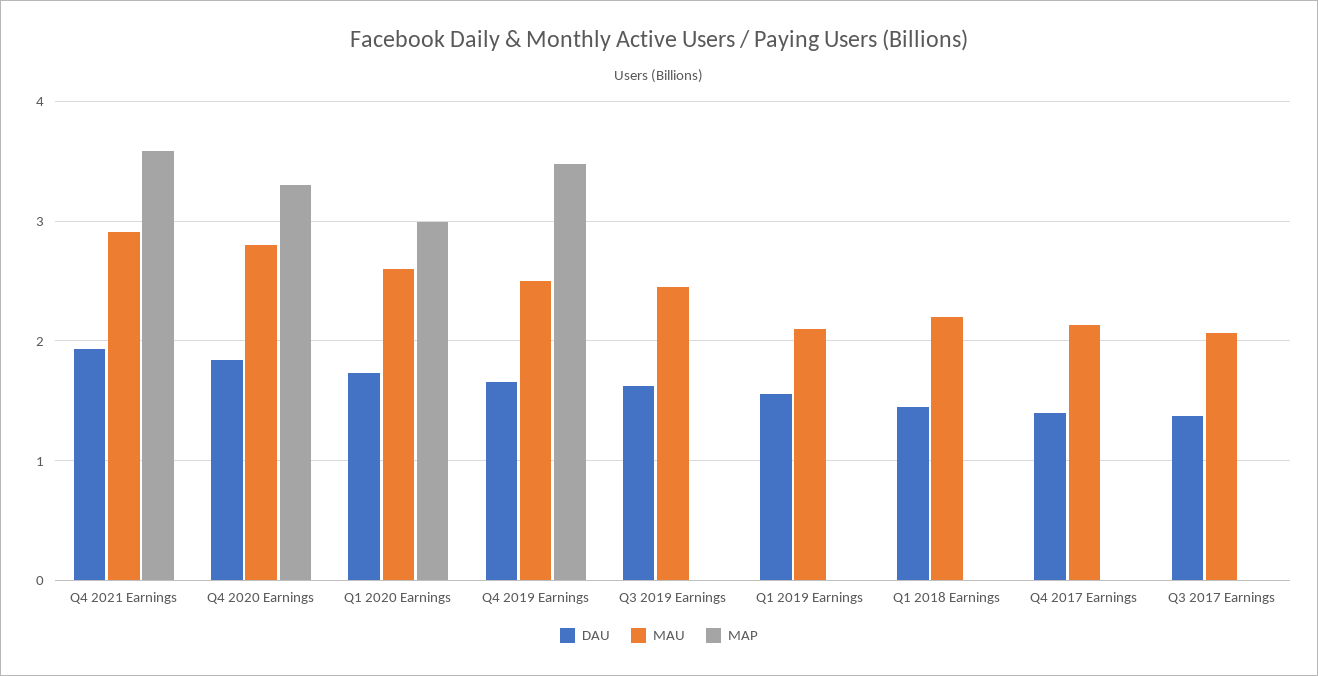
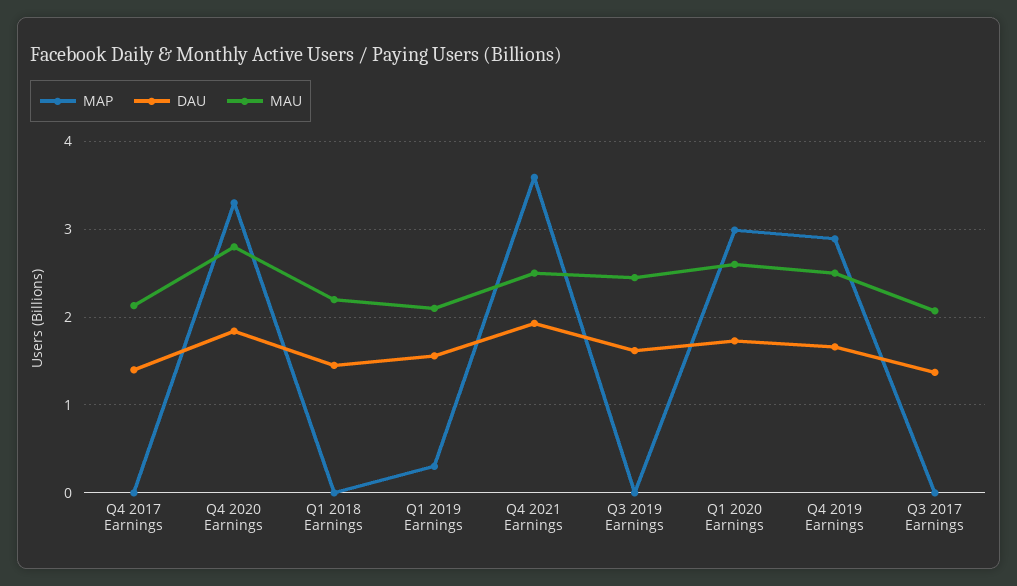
  {
    "DAU": {
      "Q4 2021 Earnings": 1.9,
      "Q4 2020 Earnings": 1.8,
      "Q1 2020 Earnings": 1.7,
      "Q4 2019 Earnings": 1.7,
      "Q3 2019 Earnings": 1.6,
      "Q1 2019 Earnings": 1.6,
      "Q1 2018 Earnings": 1.5,
      "Q4 2017 Earnings": 1.4,
      "Q3 2017 Earnings": 1.4
    },
    "MAU": {
-     "Q4 2021 Earnings": 2.9,
+     "Q4 2021 Earnings": 2.5,
      "Q4 2020 Earnings": 2.8,
      "Q1 2020 Earnings": 2.6,
      "Q4 2019 Earnings": 2.5,
      "Q3 2019 Earnings": 2.5,
      "Q1 2019 Earnings": 2.1,
      "Q1 2018 Earnings": 2.2,
      "Q4 2017 Earnings": 2.1,
      "Q3 2017 Earnings": 2.1
    },
    "MAP": {
      "Q4 2021 Earnings": 3.6,
      "Q4 2020 Earnings": 3.3,
      "Q1 2020 Earnings": 3,
-     "Q4 2019 Earnings": 3.5,
+     "Q4 2019 Earnings": 2.9,
      "Q3 2019 Earnings": 0,
-     "Q1 2019 Earnings": 0,
+     "Q1 2019 Earnings": 0.3,
      "Q1 2018 Earnings": 0,
      "Q4 2017 Earnings": 0,
      "Q3 2017 Earnings": 0
    }
  }

